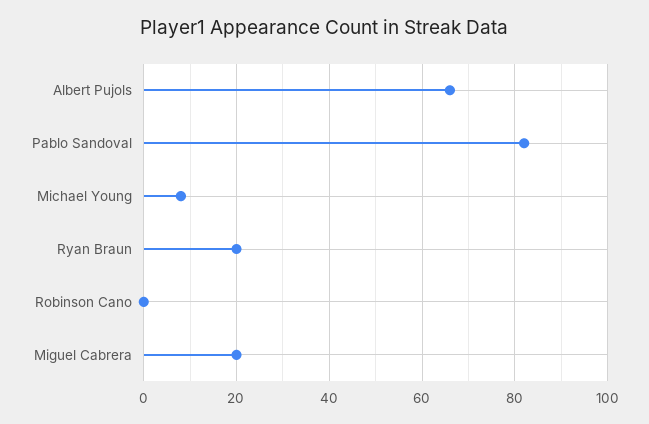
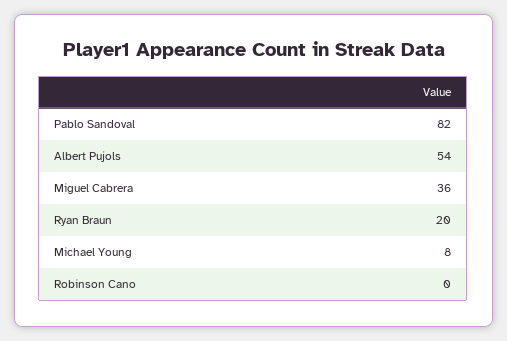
  {
-   "Albert Pujols": 65,
+   "Albert Pujols": 54,
    "Pablo Sandoval": 82,
    "Michael Young": 8,
    "Ryan Braun": 20,
    "Robinson Cano": 0,
-   "Miguel Cabrera": 20
+   "Miguel Cabrera": 36
  }

